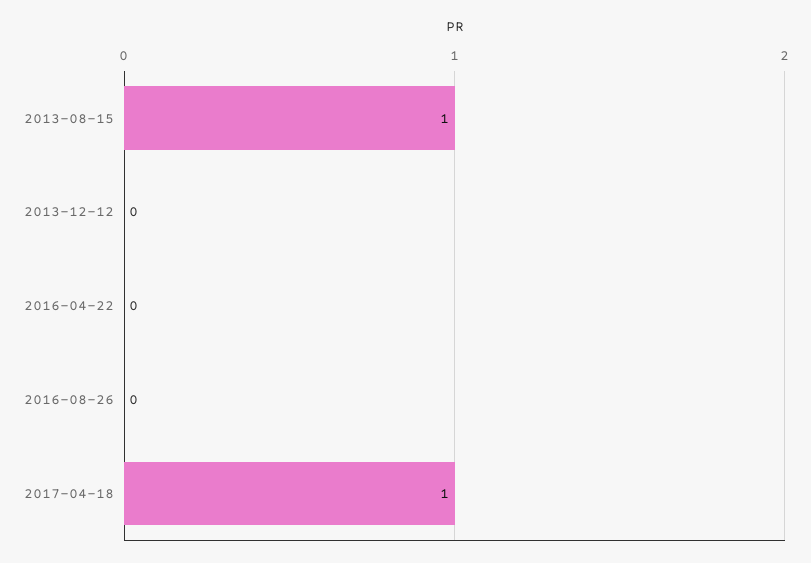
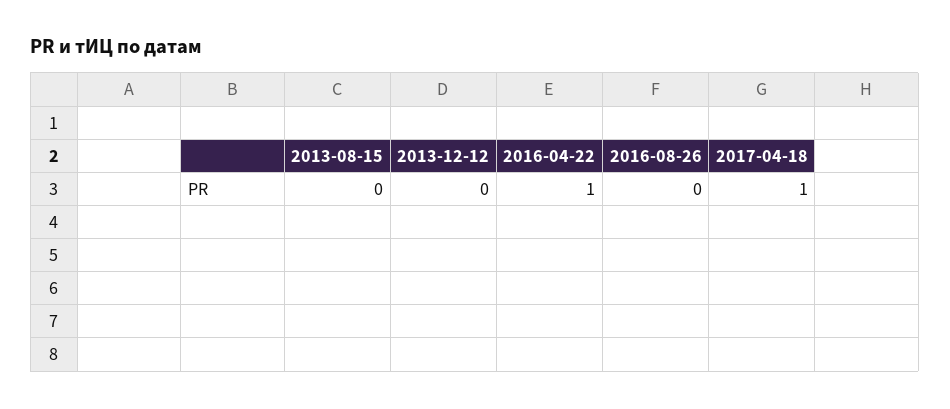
  {
-   "2013-08-15": 1,
+   "2013-08-15": 0,
    "2013-12-12": 0,
-   "2016-04-22": 0,
+   "2016-04-22": 1,
    "2016-08-26": 0,
    "2017-04-18": 1
  }

